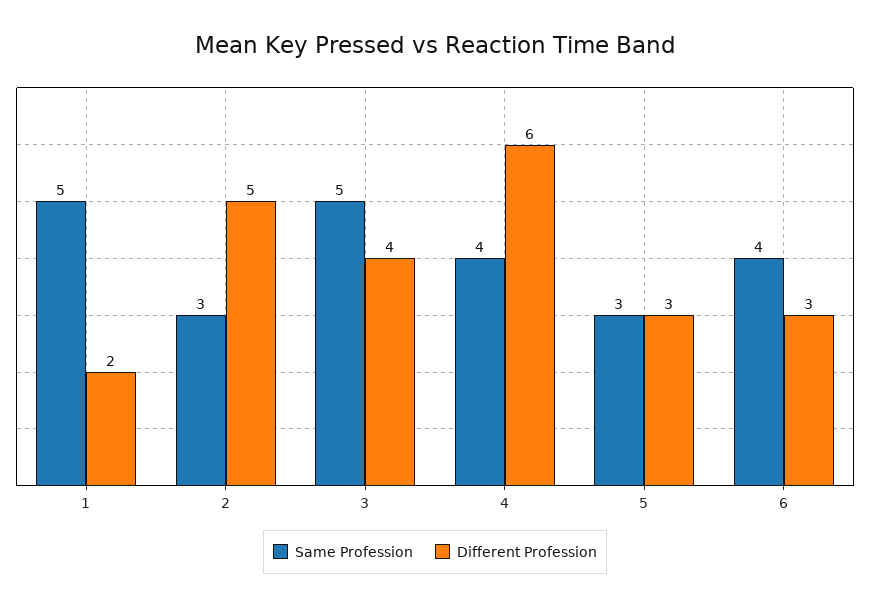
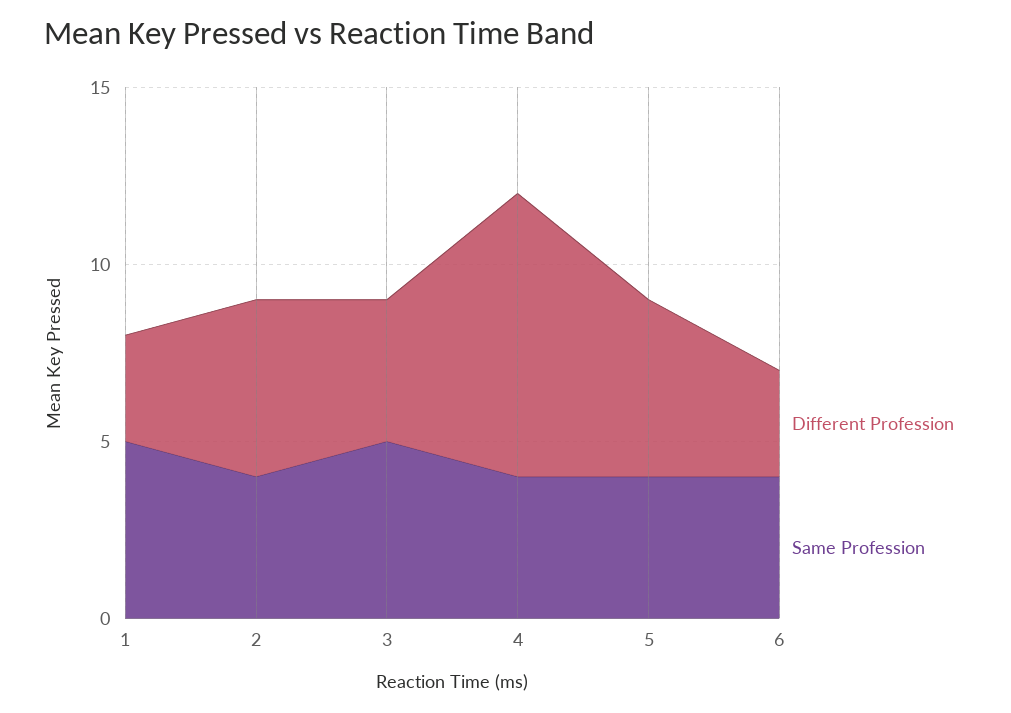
  {
    "Same Profession": {
      "1": 5,
-     "2": 3,
+     "2": 4,
      "3": 5,
      "4": 4,
-     "5": 3,
+     "5": 4,
      "6": 4
    },
    "Different Profession": {
-     "1": 2,
+     "1": 3,
      "2": 5,
      "3": 4,
-     "4": 6,
+     "4": 8,
-     "5": 3,
+     "5": 5,
      "6": 3
    }
  }

